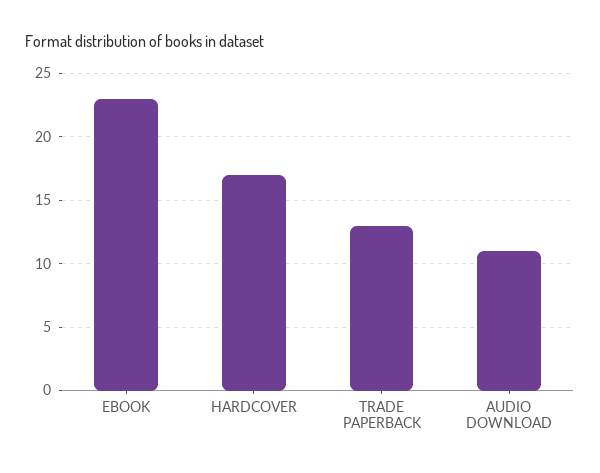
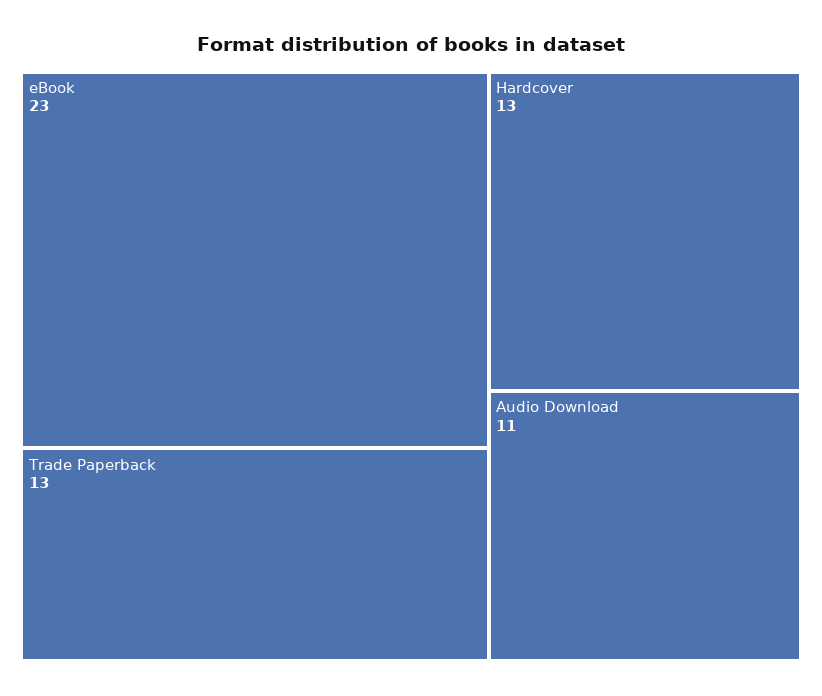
  {
    "EBOOK": 23,
-   "HARDCOVER": 17,
+   "HARDCOVER": 13,
    "TRADE PAPERBACK": 13,
    "AUDIO DOWNLOAD": 11
  }

